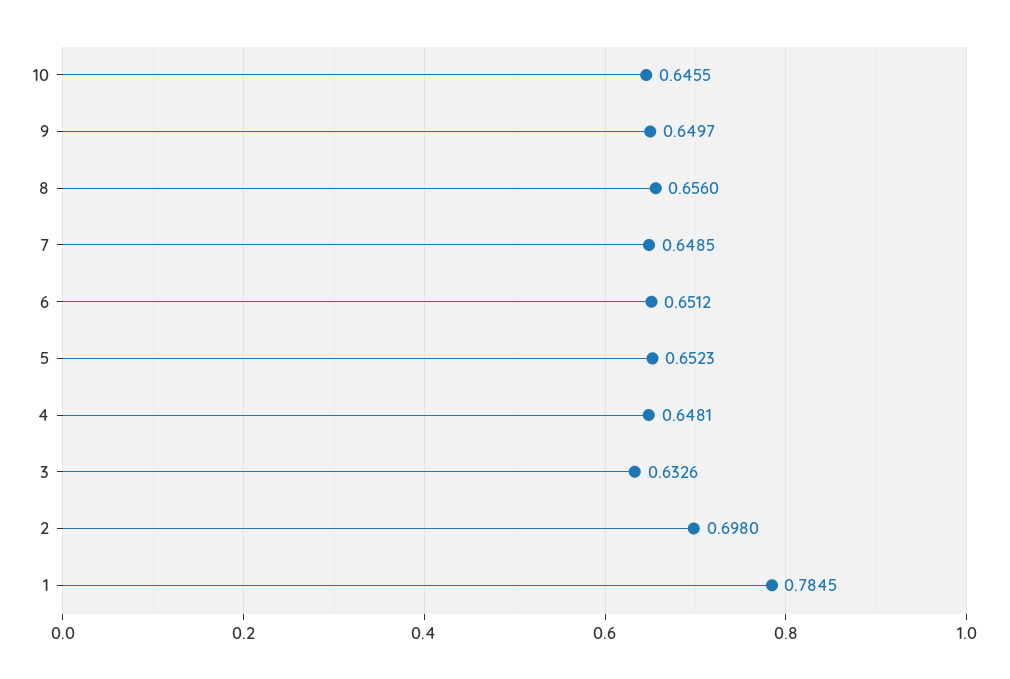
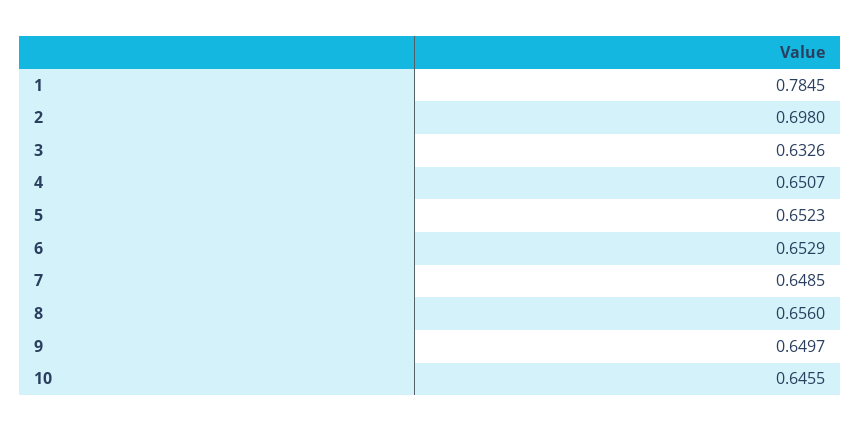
  {
    "10": 0.6455,
    "9": 0.6497,
    "8": 0.656,
    "7": 0.6485,
-   "6": 0.6512,
+   "6": 0.6529,
    "5": 0.6523,
-   "4": 0.6481,
+   "4": 0.6507,
    "3": 0.6326,
    "2": 0.698,
    "1": 0.7845
  }

